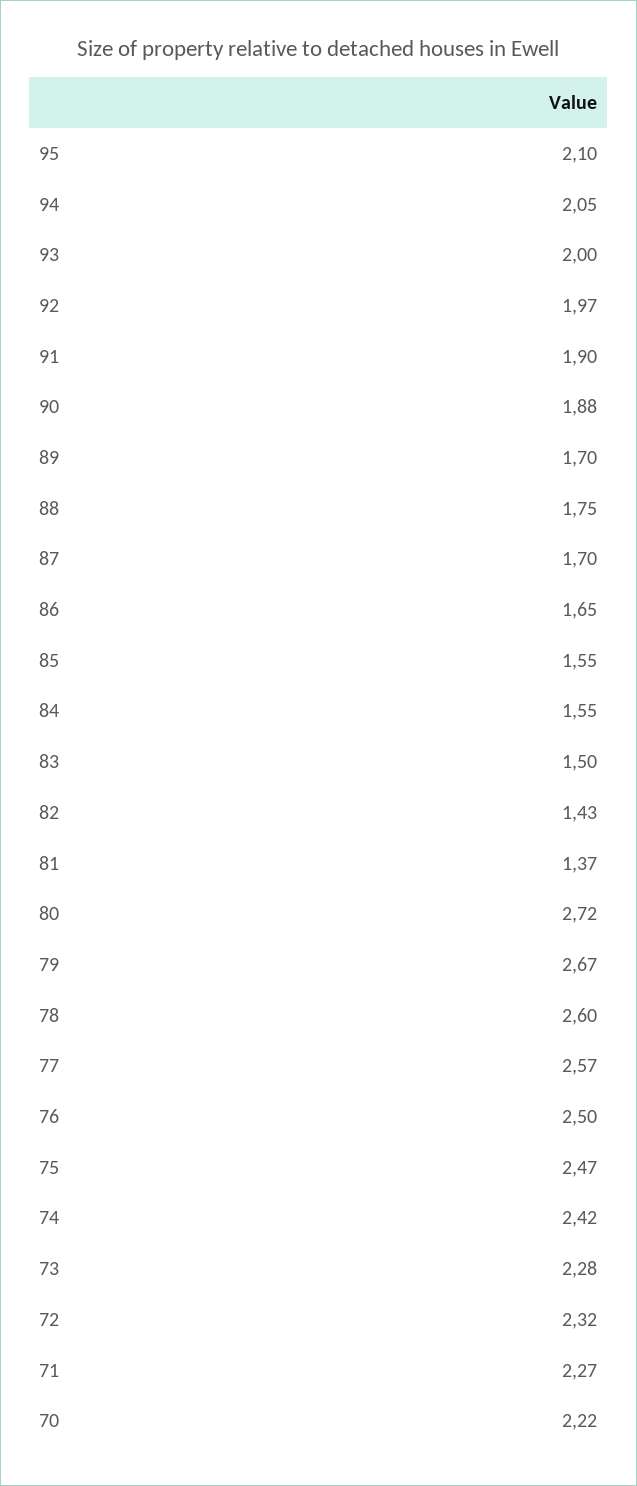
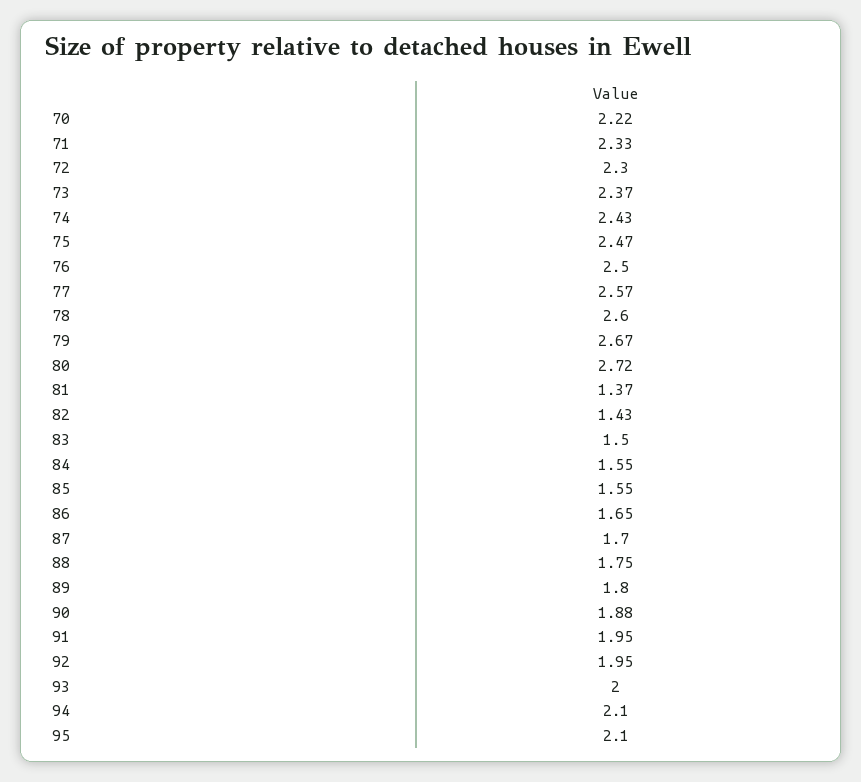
  {
    "95": 2.1,
-   "94": 2.05,
+   "94": 2.1,
    "93": 2,
-   "92": 1.97,
+   "92": 1.95,
-   "91": 1.9,
+   "91": 1.95,
    "90": 1.88,
-   "89": 1.7,
+   "89": 1.8,
    "88": 1.75,
    "87": 1.7,
    "86": 1.65,
    "85": 1.55,
    "84": 1.55,
    "83": 1.5,
    "82": 1.43,
    "81": 1.37,
    "80": 2.72,
    "79": 2.67,
    "78": 2.6,
    "77": 2.57,
    "76": 2.5,
    "75": 2.47,
-   "74": 2.42,
+   "74": 2.43,
-   "73": 2.28,
+   "73": 2.37,
-   "72": 2.32,
+   "72": 2.3,
-   "71": 2.27,
+   "71": 2.33,
    "70": 2.22
  }

